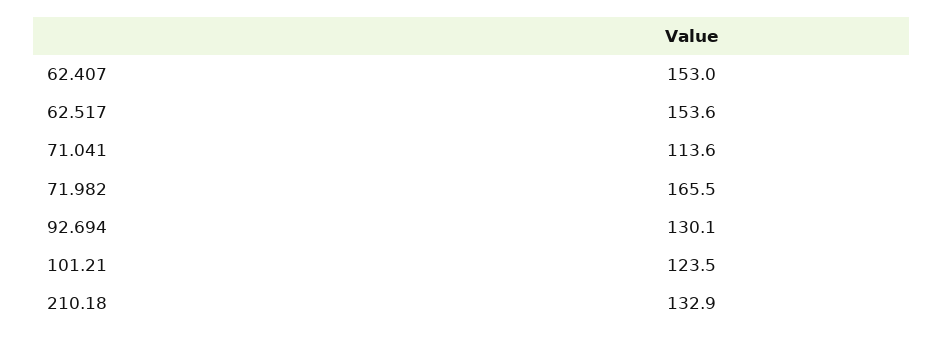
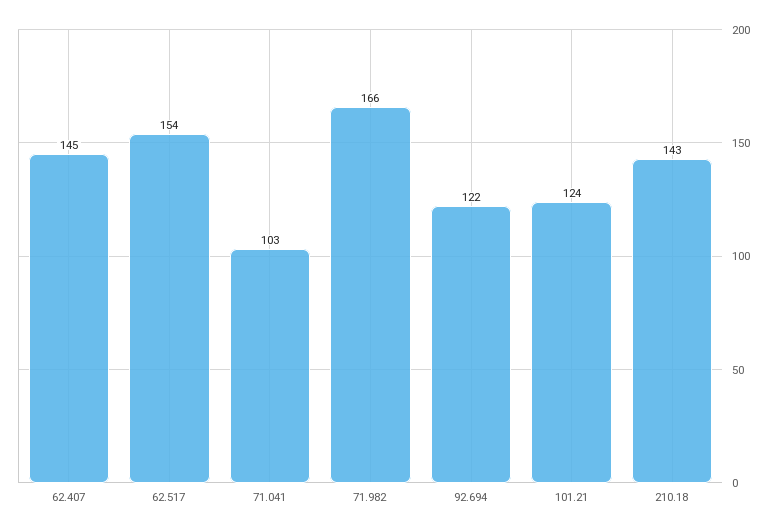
  {
-   "62.407": 153,
+   "62.407": 145,
    "62.517": 153.6,
-   "71.041": 113.6,
+   "71.041": 103,
    "71.982": 165.5,
-   "92.694": 130.1,
+   "92.694": 122,
    "101.21": 123.5,
-   "210.18": 132.9
+   "210.18": 143
  }

